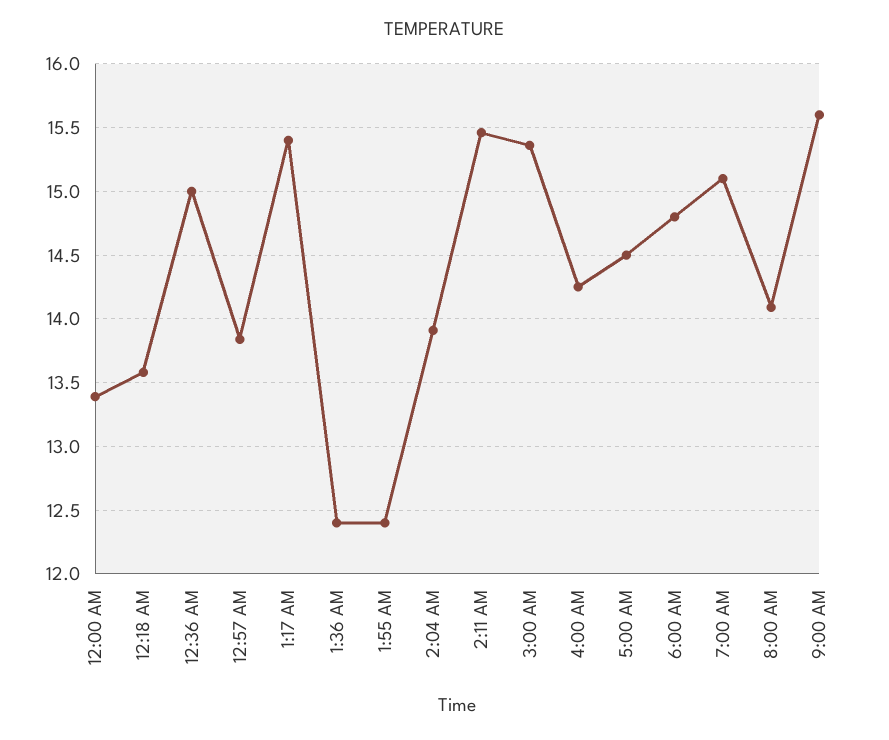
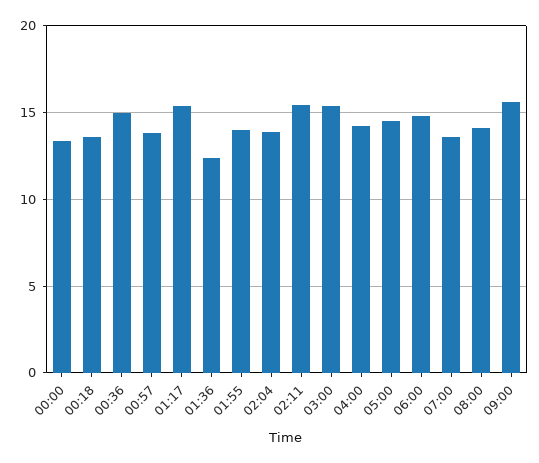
  {
    "12:00 AM": 13.4,
    "12:18 AM": 13.6,
    "12:36 AM": 15,
    "12:57 AM": 13.85,
    "1:17 AM": 15.4,
    "1:36 AM": 12.4,
-   "1:55 AM": 12.4,
+   "1:55 AM": 14,
    "2:04 AM": 13.9,
    "2:11 AM": 15.45,
    "3:00 AM": 15.35,
    "4:00 AM": 14.25,
    "5:00 AM": 14.5,
    "6:00 AM": 14.8,
-   "7:00 AM": 15.1,
+   "7:00 AM": 13.5,
    "8:00 AM": 14.1,
    "9:00 AM": 15.6
  }

